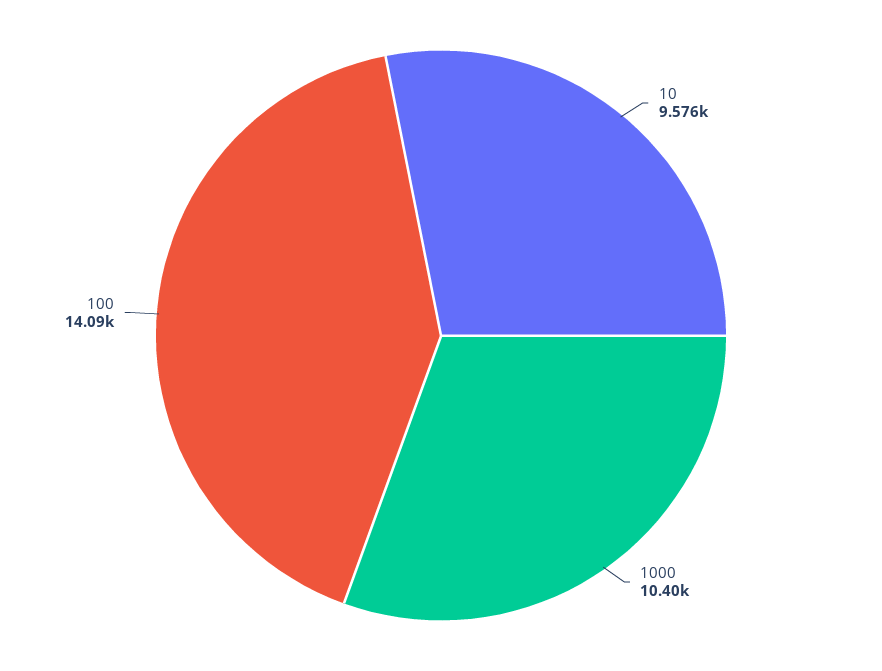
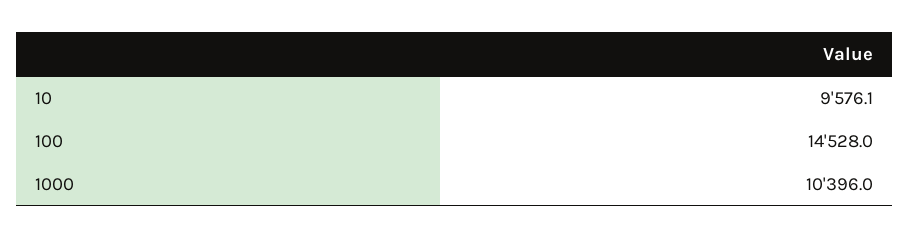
  {
    "10": 9576.1,
    "1000": 10396,
-   "100": 14090
+   "100": 14528
  }

